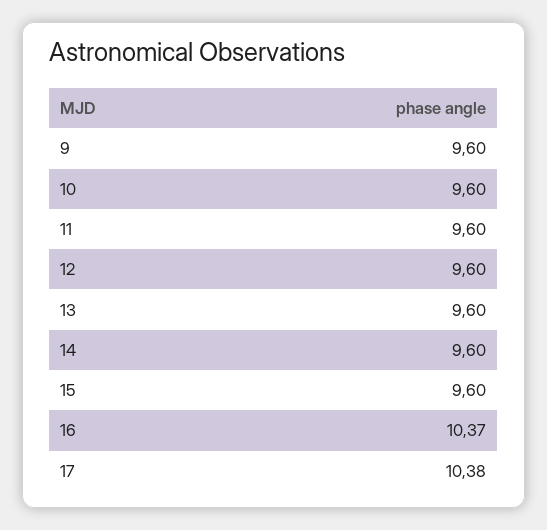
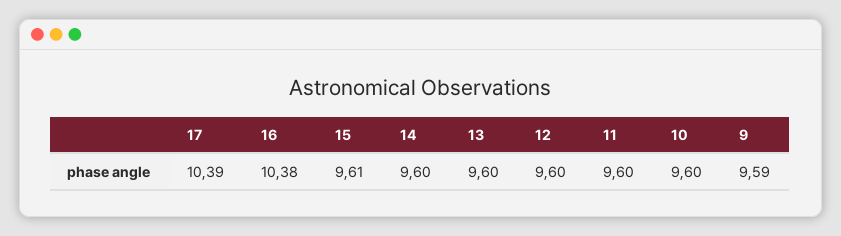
  {
-   "9": 9.6,
+   "9": 9.59,
    "10": 9.6,
    "11": 9.6,
    "12": 9.6,
    "13": 9.6,
    "14": 9.6,
-   "15": 9.6,
+   "15": 9.61,
-   "16": 10.37,
+   "16": 10.38,
-   "17": 10.38
+   "17": 10.39
  }

